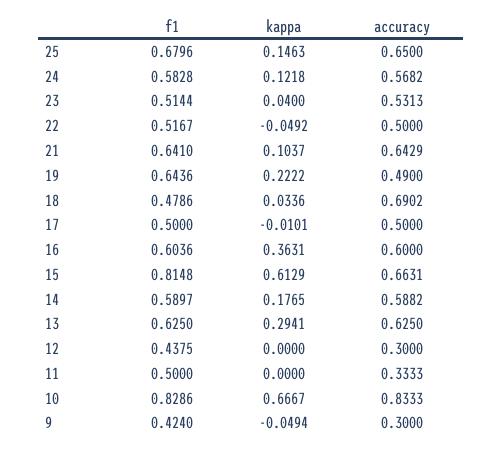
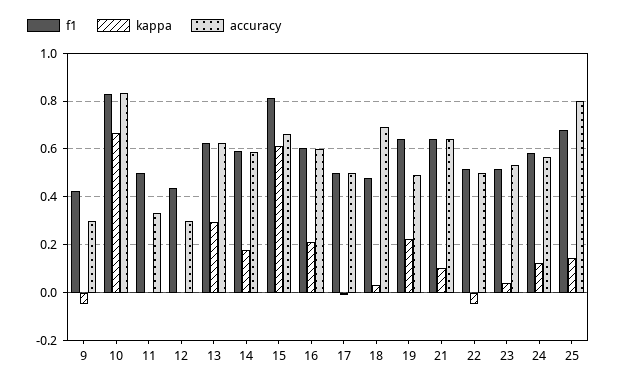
  {
    "f1": {
      "25": 0.6796,
      "24": 0.5828,
      "23": 0.5144,
      "22": 0.5167,
      "21": 0.641,
      "19": 0.6436,
      "18": 0.4786,
      "17": 0.5,
      "16": 0.6036,
      "15": 0.8148,
      "14": 0.5897,
      "13": 0.625,
      "12": 0.4375,
      "11": 0.5,
      "10": 0.8286,
      "9": 0.424
    },
    "kappa": {
      "25": 0.1463,
      "24": 0.1218,
      "23": 0.04,
      "22": -0.0492,
      "21": 0.1037,
      "19": 0.2222,
      "18": 0.0336,
      "17": -0.0101,
-     "16": 0.3631,
+     "16": 0.2,
      "15": 0.6129,
      "14": 0.1765,
      "13": 0.2941,
      "12": 0,
      "11": 0,
      "10": 0.6667,
      "9": -0.0494
    },
    "accuracy": {
-     "25": 0.65,
+     "25": 0.8,
      "24": 0.5682,
      "23": 0.5313,
      "22": 0.5,
      "21": 0.6429,
      "19": 0.49,
      "18": 0.6902,
      "17": 0.5,
      "16": 0.6,
      "15": 0.6631,
      "14": 0.5882,
      "13": 0.625,
      "12": 0.3,
      "11": 0.3333,
      "10": 0.8333,
      "9": 0.3
    }
  }

